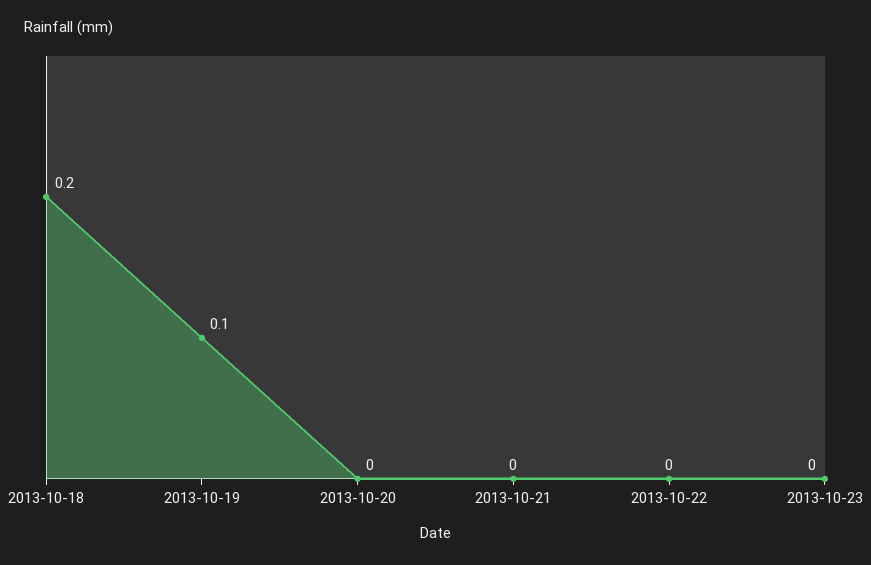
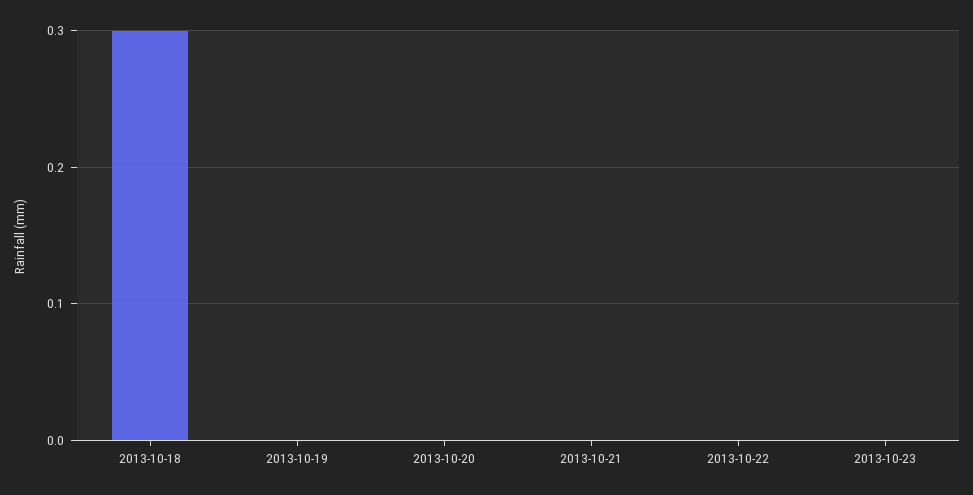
  {
-   "2013-10-18": 0.2,
+   "2013-10-18": 0.3,
-   "2013-10-19": 0.1,
+   "2013-10-19": 0,
    "2013-10-20": 0,
    "2013-10-21": 0,
    "2013-10-22": 0,
    "2013-10-23": 0
  }

